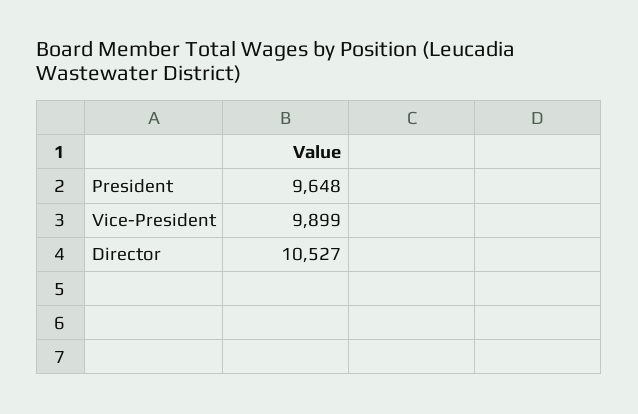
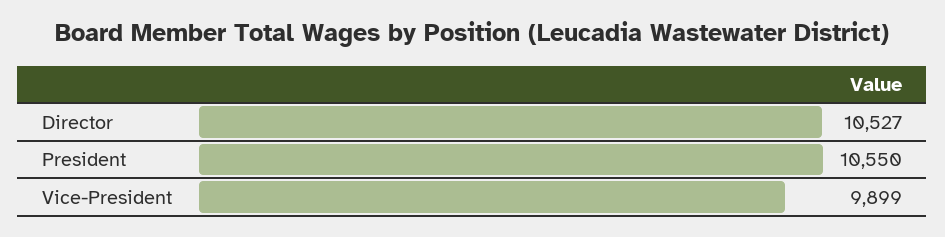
  {
-   "President": 9648,
+   "President": 10550,
    "Vice-President": 9899,
    "Director": 10527
  }

